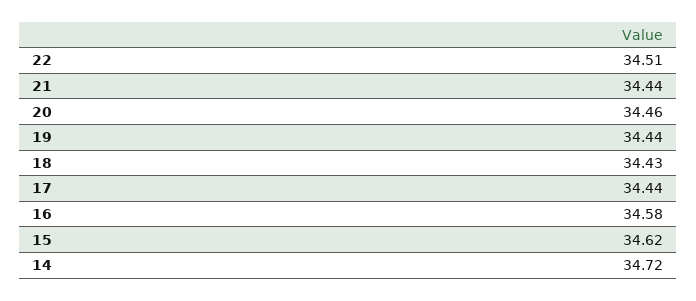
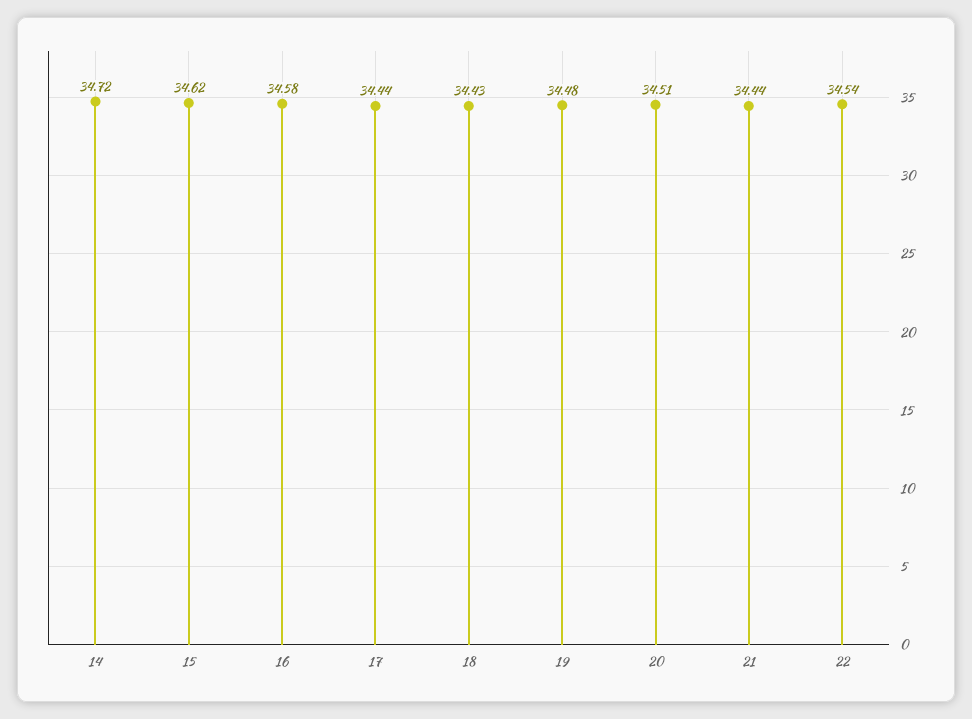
  {
-   "22": 34.51,
+   "22": 34.54,
    "21": 34.44,
-   "20": 34.46,
+   "20": 34.51,
-   "19": 34.44,
+   "19": 34.48,
    "18": 34.43,
    "17": 34.44,
    "16": 34.58,
    "15": 34.62,
    "14": 34.72
  }

